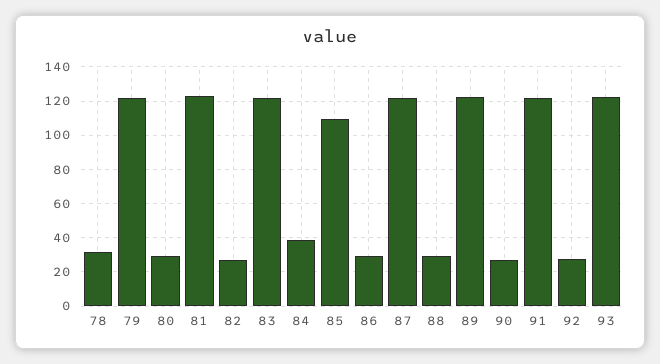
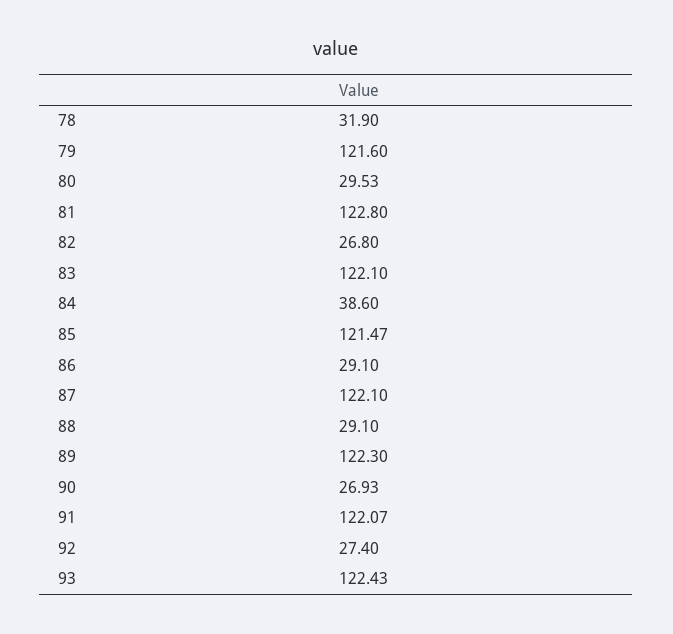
  {
    "78": 31.9,
    "79": 121.6,
    "80": 29.53,
    "81": 122.8,
    "82": 26.8,
    "83": 122.1,
    "84": 38.6,
-   "85": 110,
+   "85": 121.47,
    "86": 29.1,
    "87": 122.1,
    "88": 29.1,
    "89": 122.3,
    "90": 26.93,
    "91": 122.07,
    "92": 27.4,
    "93": 122.43
  }

